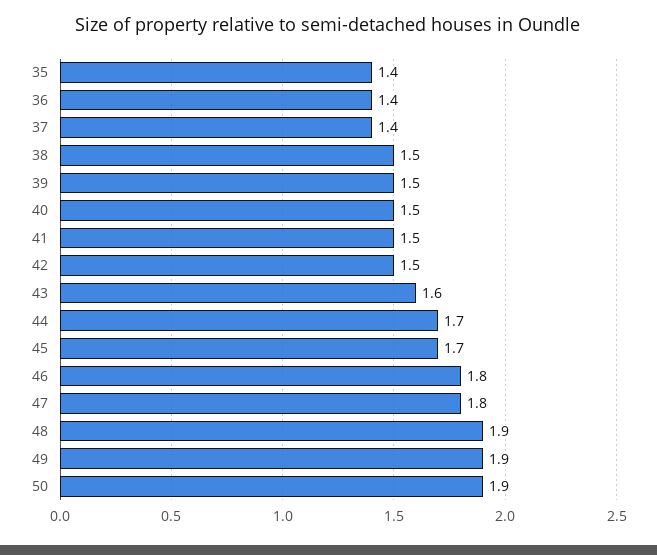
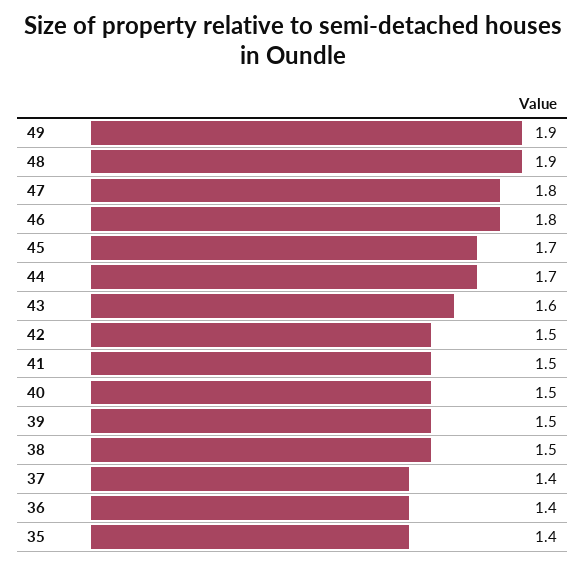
  {
    "35": 1.4,
    "36": 1.4,
    "37": 1.4,
    "38": 1.5,
    "39": 1.5,
    "40": 1.5,
    "41": 1.5,
    "42": 1.5,
    "43": 1.6,
    "44": 1.7,
    "45": 1.7,
    "46": 1.8,
    "47": 1.8,
    "48": 1.9,
-   "49": 1.9,
+   "49": 1.9
-   "50": 1.9
  }

